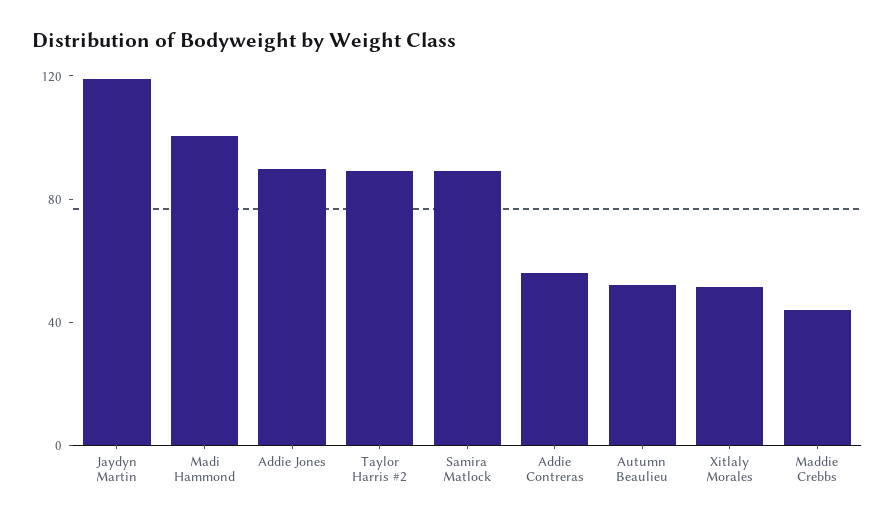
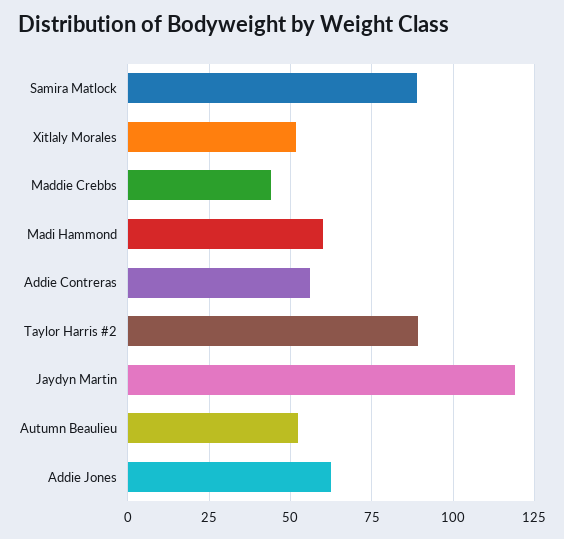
  {
    "Jaydyn Martin": 120,
-   "Madi Hammond": 100,
+   "Madi Hammond": 60,
-   "Addie Jones": 90,
+   "Addie Jones": 62.5,
    "Taylor Harris #2": 90,
    "Samira Matlock": 90,
    "Addie Contreras": 55,
    "Autumn Beaulieu": 52.5,
    "Xitlaly Morales": 52.5,
    "Maddie Crebbs": 45
  }

